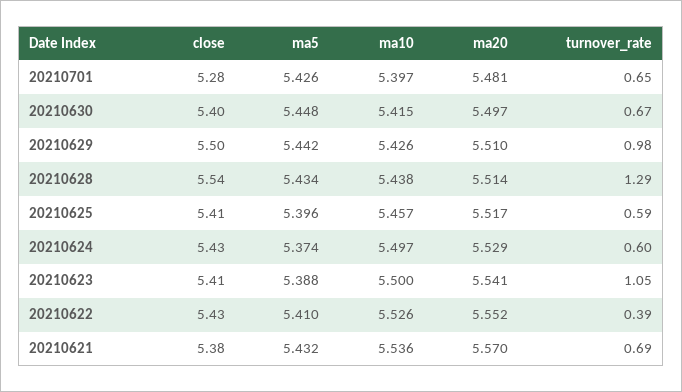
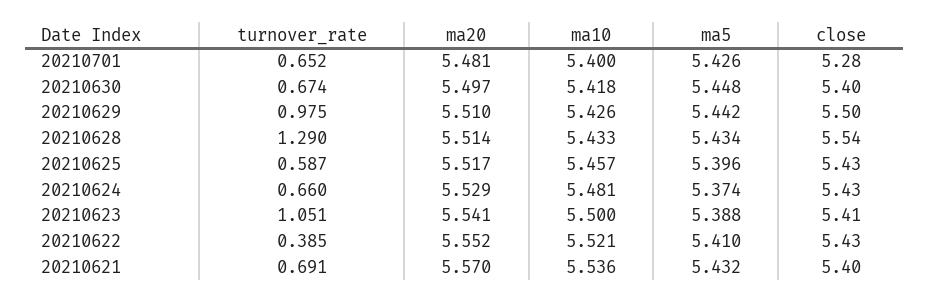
  {
    "close": {
      "20210701": 5.28,
      "20210630": 5.4,
      "20210629": 5.5,
      "20210628": 5.54,
-     "20210625": 5.41,
+     "20210625": 5.43,
      "20210624": 5.43,
      "20210623": 5.41,
      "20210622": 5.43,
-     "20210621": 5.38
+     "20210621": 5.4
    },
    "ma5": {
      "20210701": 5.426,
      "20210630": 5.448,
      "20210629": 5.442,
      "20210628": 5.434,
      "20210625": 5.396,
      "20210624": 5.374,
      "20210623": 5.388,
      "20210622": 5.41,
      "20210621": 5.432
    },
    "ma10": {
-     "20210701": 5.397,
+     "20210701": 5.4,
-     "20210630": 5.415,
+     "20210630": 5.418,
      "20210629": 5.426,
-     "20210628": 5.438,
+     "20210628": 5.433,
      "20210625": 5.457,
-     "20210624": 5.497,
+     "20210624": 5.481,
      "20210623": 5.5,
-     "20210622": 5.526,
+     "20210622": 5.521,
      "20210621": 5.536
    },
    "ma20": {
      "20210701": 5.481,
      "20210630": 5.497,
      "20210629": 5.51,
      "20210628": 5.514,
      "20210625": 5.517,
      "20210624": 5.529,
      "20210623": 5.541,
      "20210622": 5.552,
      "20210621": 5.57
    },
    "turnover_rate": {
      "20210701": 0.652,
      "20210630": 0.674,
      "20210629": 0.975,
      "20210628": 1.29,
      "20210625": 0.587,
-     "20210624": 0.6,
+     "20210624": 0.66,
      "20210623": 1.051,
      "20210622": 0.385,
      "20210621": 0.691
    }
  }

